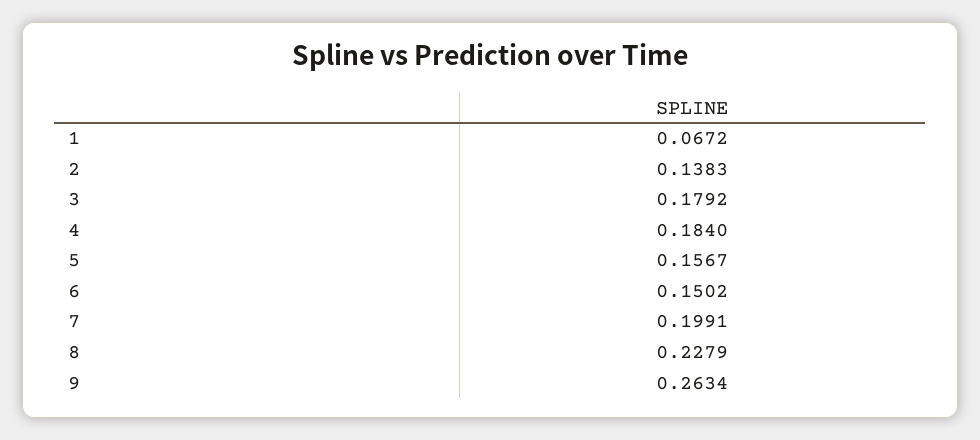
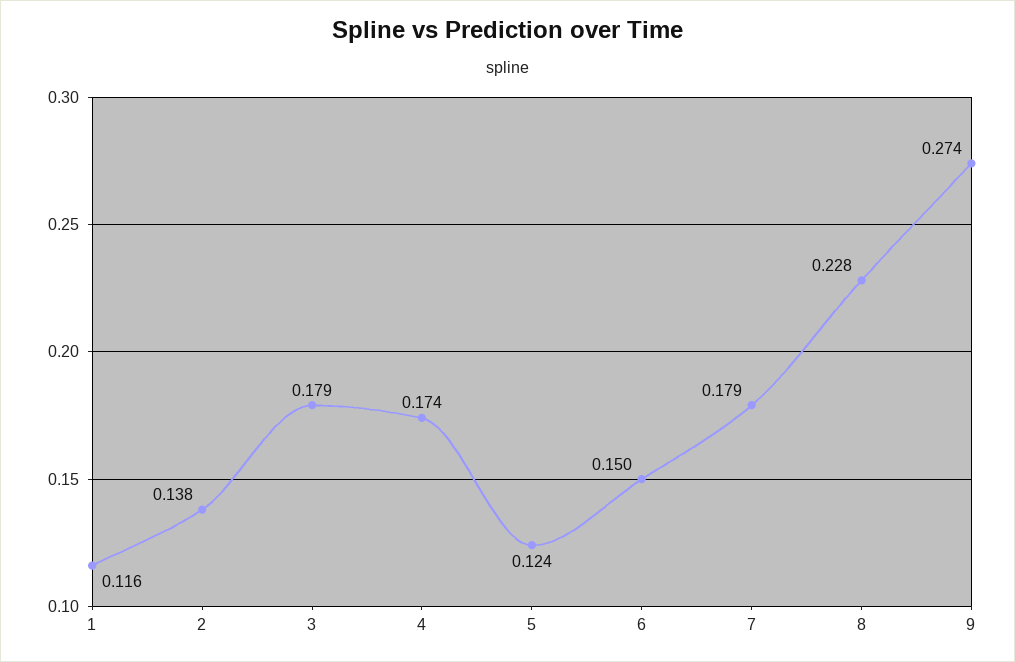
  {
-   "1": 0.0672,
+   "1": 0.116,
    "2": 0.1383,
    "3": 0.1792,
-   "4": 0.184,
+   "4": 0.174,
-   "5": 0.1567,
+   "5": 0.124,
    "6": 0.1502,
-   "7": 0.1991,
+   "7": 0.179,
    "8": 0.2279,
-   "9": 0.2634
+   "9": 0.274
  }

